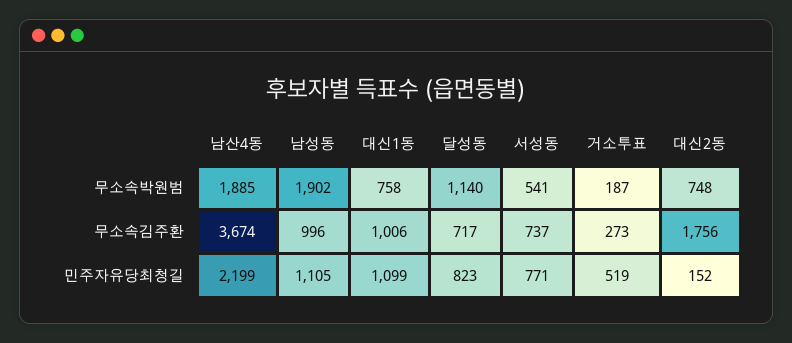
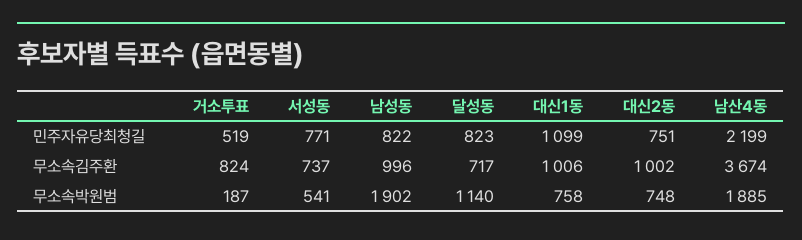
  {
    "남산4동": {
      "무소속박원범": 1885,
      "무소속김주환": 3674,
      "민주자유당최청길": 2199
    },
    "남성동": {
      "무소속박원범": 1902,
      "무소속김주환": 996,
-     "민주자유당최청길": 1105
+     "민주자유당최청길": 822
    },
    "대신1동": {
      "무소속박원범": 758,
      "무소속김주환": 1006,
      "민주자유당최청길": 1099
    },
    "달성동": {
      "무소속박원범": 1140,
      "무소속김주환": 717,
      "민주자유당최청길": 823
    },
    "서성동": {
      "무소속박원범": 541,
      "무소속김주환": 737,
      "민주자유당최청길": 771
    },
    "거소투표": {
      "무소속박원범": 187,
-     "무소속김주환": 273,
+     "무소속김주환": 824,
      "민주자유당최청길": 519
    },
    "대신2동": {
      "무소속박원범": 748,
-     "무소속김주환": 1756,
+     "무소속김주환": 1002,
-     "민주자유당최청길": 152
+     "민주자유당최청길": 751
    }
  }

